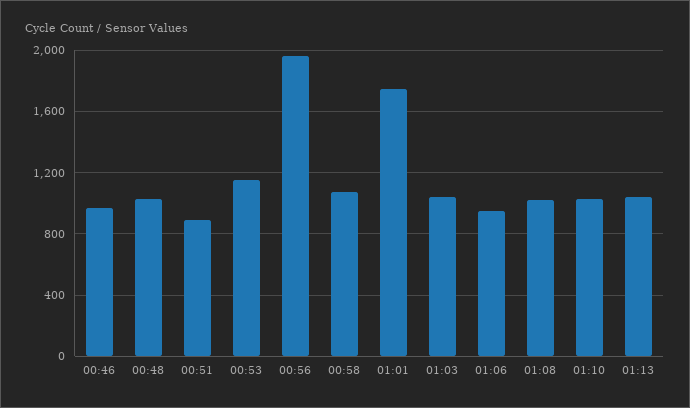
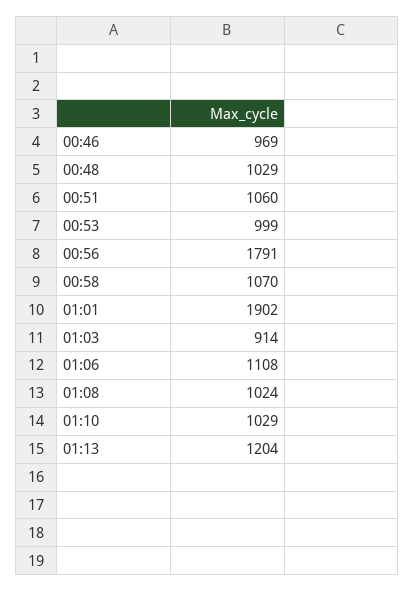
  {
    "00:46": 969,
    "00:48": 1029,
-   "00:51": 900,
+   "00:51": 1060,
-   "00:53": 1150,
+   "00:53": 999,
-   "00:56": 1950,
+   "00:56": 1791,
    "00:58": 1070,
-   "01:01": 1750,
+   "01:01": 1902,
-   "01:03": 1050,
+   "01:03": 914,
-   "01:06": 950,
+   "01:06": 1108,
    "01:08": 1024,
    "01:10": 1029,
-   "01:13": 1050
+   "01:13": 1204
  }

